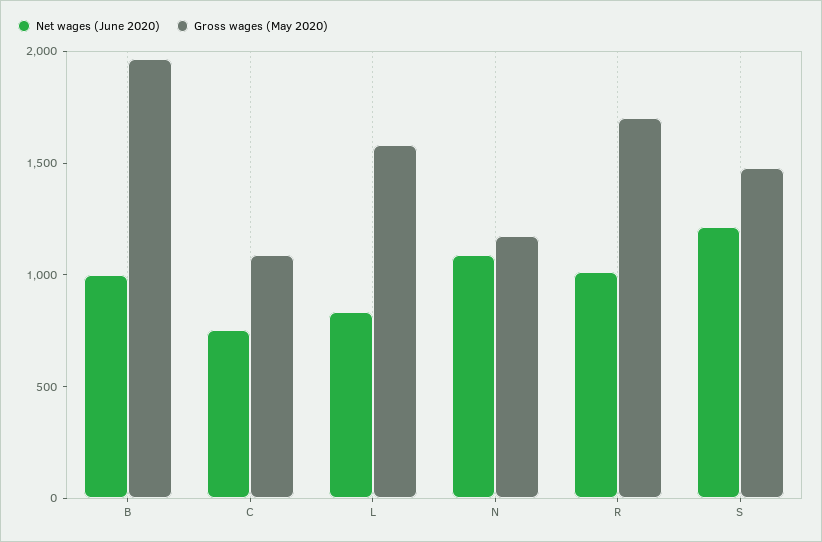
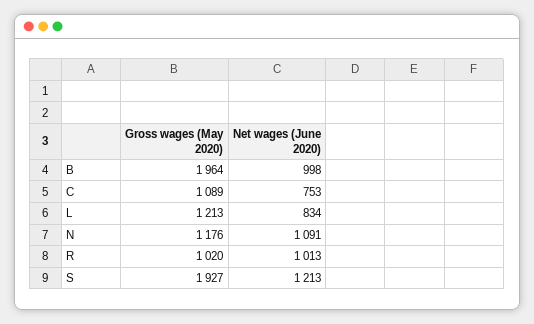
  {
    "Net wages (June 2020)": {
      "B": 998,
      "C": 753,
      "L": 834,
      "N": 1091,
      "R": 1013,
      "S": 1213
    },
    "Gross wages (May 2020)": {
      "B": 1964,
      "C": 1089,
-     "L": 1600,
+     "L": 1213,
      "N": 1176,
-     "R": 1700,
+     "R": 1020,
-     "S": 1500
+     "S": 1927
    }
  }

